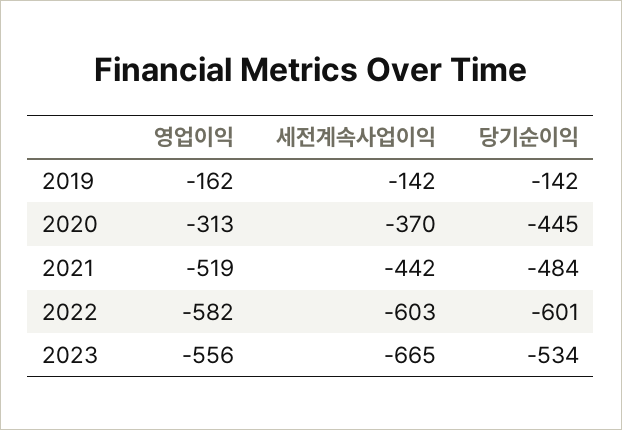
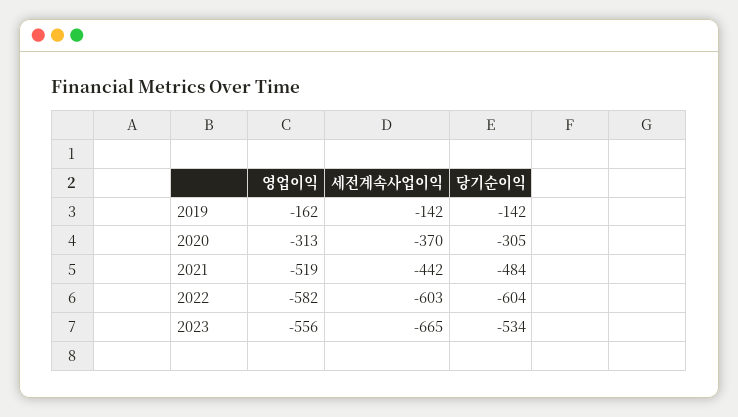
  {
    "영업이익": {
      "2019": -162,
      "2020": -313,
      "2021": -519,
      "2022": -582,
      "2023": -556
    },
    "세전계속사업이익": {
      "2019": -142,
      "2020": -370,
      "2021": -442,
      "2022": -603,
      "2023": -665
    },
    "당기순이익": {
      "2019": -142,
-     "2020": -445,
+     "2020": -305,
      "2021": -484,
-     "2022": -601,
+     "2022": -604,
      "2023": -534
    }
  }

